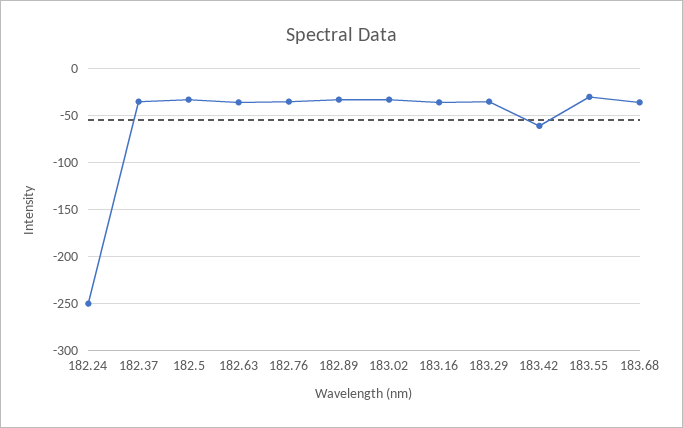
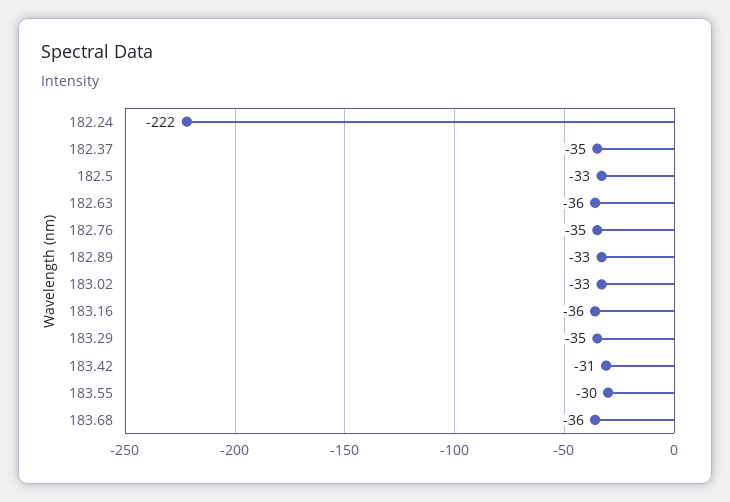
  {
-   "182.24": -250,
+   "182.24": -222,
    "182.37": -35,
    "182.5": -33,
    "182.63": -36,
    "182.76": -35,
    "182.89": -33,
    "183.02": -33,
    "183.16": -36,
    "183.29": -35,
-   "183.42": -60,
+   "183.42": -31,
    "183.55": -30,
    "183.68": -36
  }

